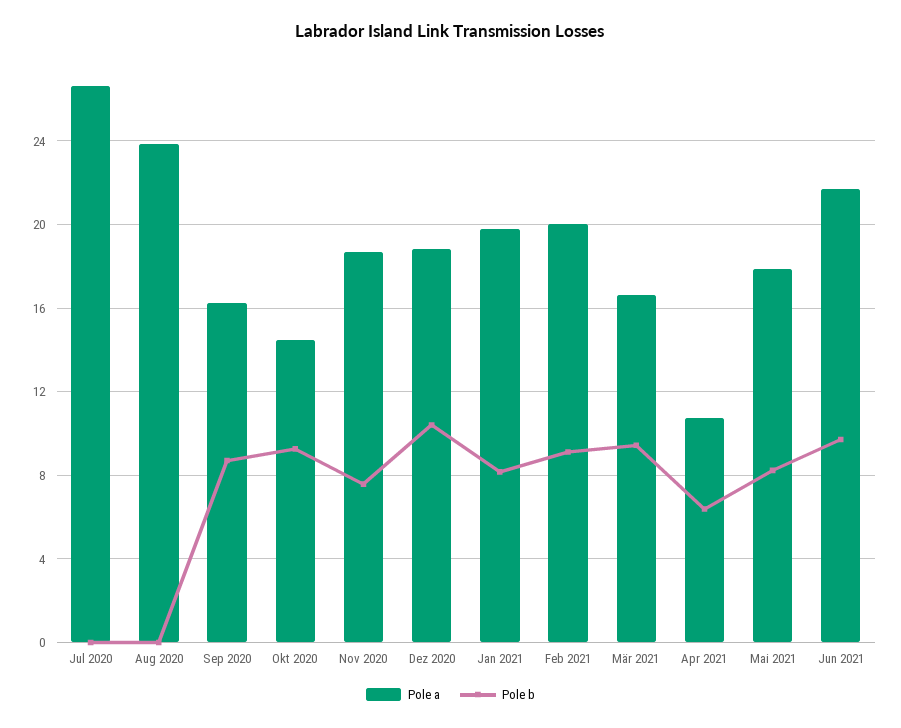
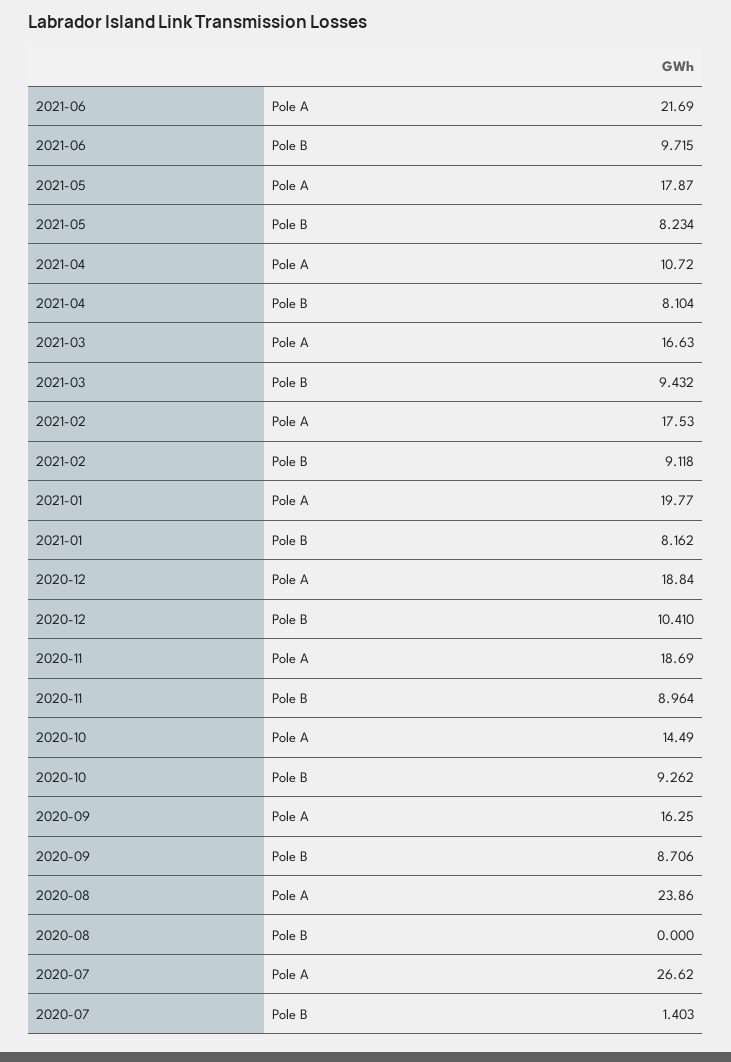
  {
    "Pole a": {
      "Jul 2020": 26.62,
      "Aug 2020": 23.86,
      "Sep 2020": 16.25,
      "Okt 2020": 14.49,
      "Nov 2020": 18.69,
      "Dez 2020": 18.84,
      "Jan 2021": 19.77,
-     "Feb 2021": 20,
+     "Feb 2021": 17.53,
      "Mär 2021": 16.63,
      "Apr 2021": 10.72,
      "Mai 2021": 17.87,
      "Jun 2021": 21.69
    },
    "Pole b": {
-     "Jul 2020": 0,
+     "Jul 2020": 1.403,
      "Aug 2020": 0,
      "Sep 2020": 8.706,
      "Okt 2020": 9.262,
-     "Nov 2020": 7.5,
+     "Nov 2020": 8.964,
      "Dez 2020": 10.41,
      "Jan 2021": 8.162,
      "Feb 2021": 9.118,
      "Mär 2021": 9.432,
-     "Apr 2021": 6.5,
+     "Apr 2021": 8.104,
      "Mai 2021": 8.234,
      "Jun 2021": 9.715
    }
  }

